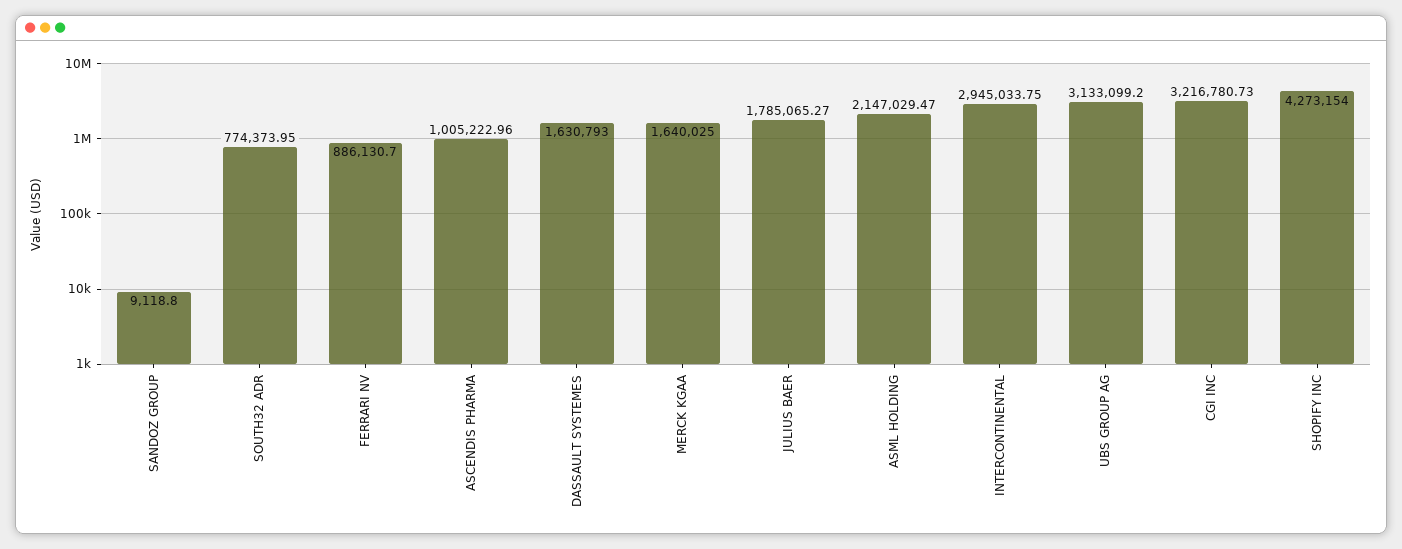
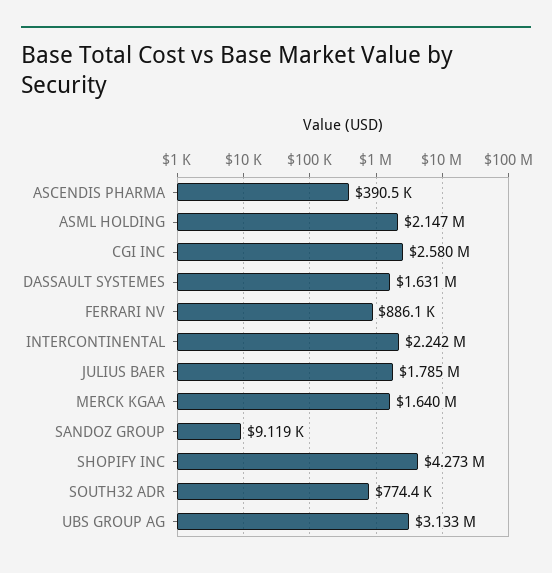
  {
    "SANDOZ GROUP": 9118.8,
    "SOUTH32 ADR": 774373.95,
    "FERRARI NV": 886130.7,
-   "ASCENDIS PHARMA": 1005222.96,
+   "ASCENDIS PHARMA": 390500,
    "DASSAULT SYSTEMES": 1630793,
    "MERCK KGAA": 1640025,
    "JULIUS BAER": 1785065.27,
    "ASML HOLDING": 2147029.47,
-   "INTERCONTINENTAL": 2945033.75,
+   "INTERCONTINENTAL": 2242000,
    "UBS GROUP AG": 3133099.2,
-   "CGI INC": 3216780.73,
+   "CGI INC": 2580000,
    "SHOPIFY INC": 4273154
  }

